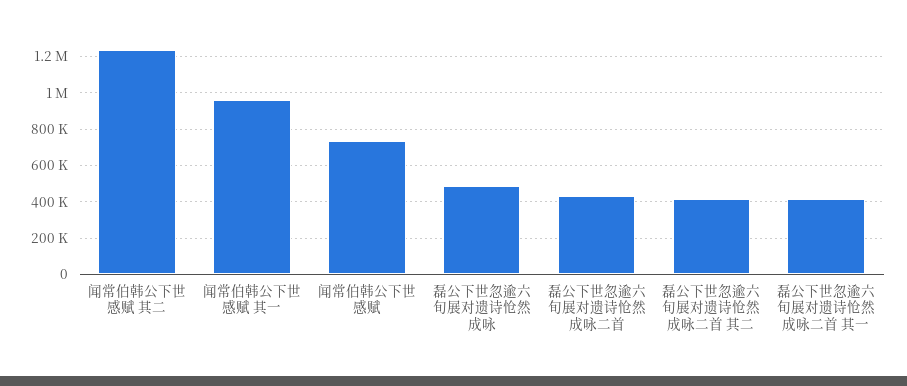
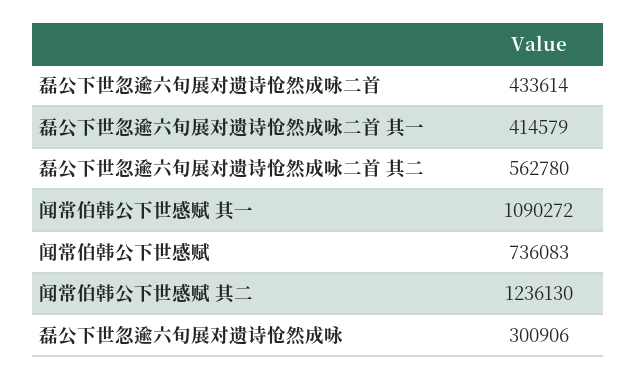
  {
    "闻常伯韩公下世感赋 其二": 1236130,
-   "闻常伯韩公下世感赋 其一": 950000,
+   "闻常伯韩公下世感赋 其一": 1090272,
    "闻常伯韩公下世感赋": 736083,
-   "磊公下世忽逾六旬展对遗诗怆然成咏": 500000,
+   "磊公下世忽逾六旬展对遗诗怆然成咏": 300906,
    "磊公下世忽逾六旬展对遗诗怆然成咏二首": 433614,
-   "磊公下世忽逾六旬展对遗诗怆然成咏二首 其二": 400000,
+   "磊公下世忽逾六旬展对遗诗怆然成咏二首 其二": 562780,
    "磊公下世忽逾六旬展对遗诗怆然成咏二首 其一": 414579
  }

